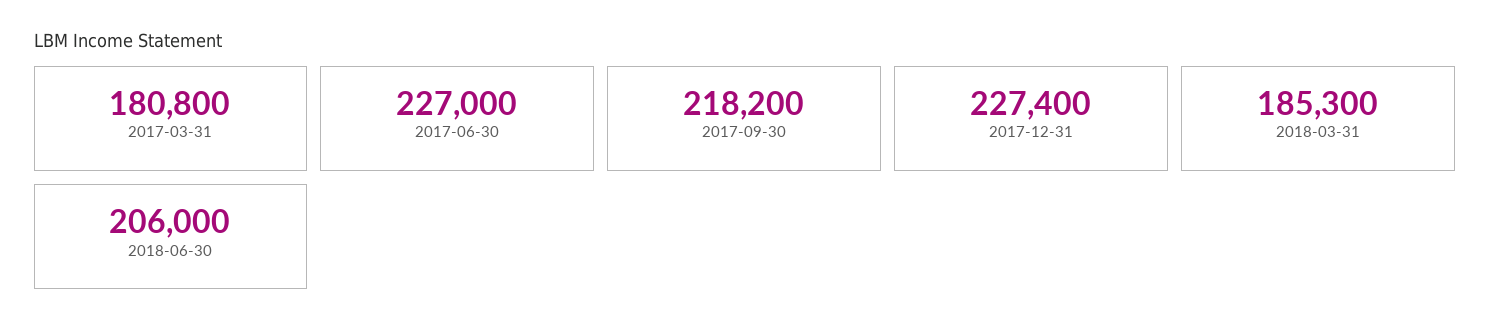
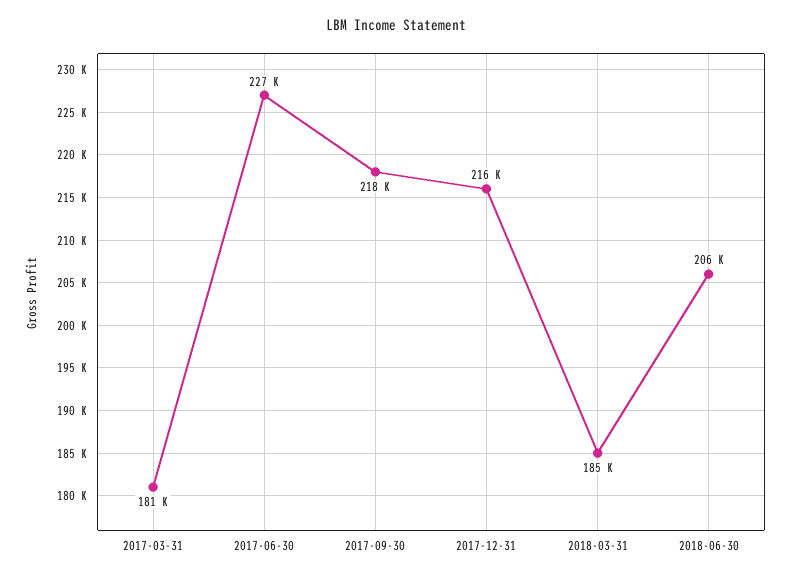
  {
    "2017-03-31": 180800,
    "2017-06-30": 227000,
    "2017-09-30": 218200,
-   "2017-12-31": 227400,
+   "2017-12-31": 216000,
    "2018-03-31": 185300,
    "2018-06-30": 206000
  }

